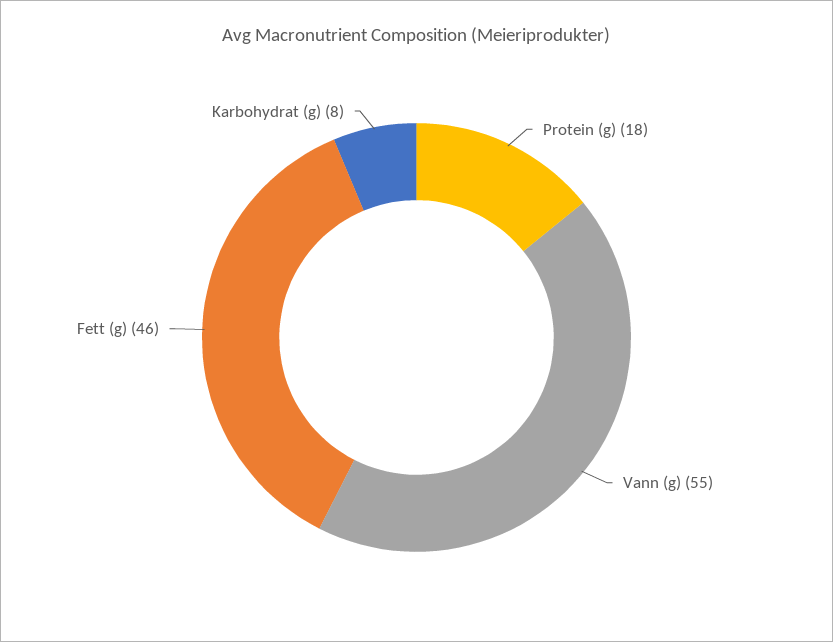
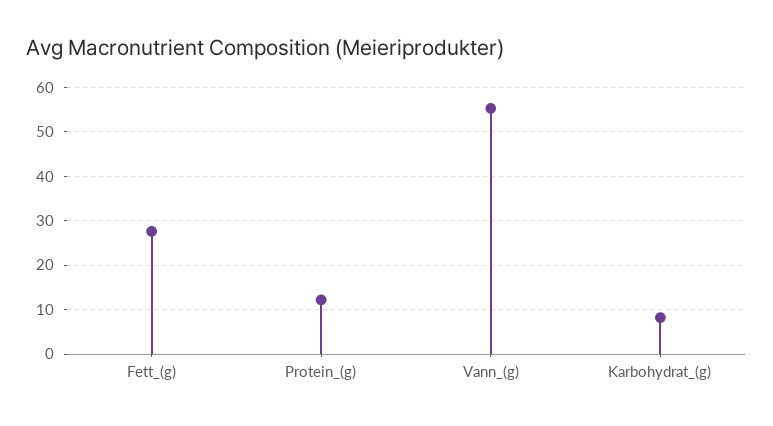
  {
-   "Protein (g)": 18,
+   "Protein (g)": 12,
    "Vann (g)": 55,
-   "Fett (g)": 46,
+   "Fett (g)": 28,
    "Karbohydrat (g)": 8
  }

